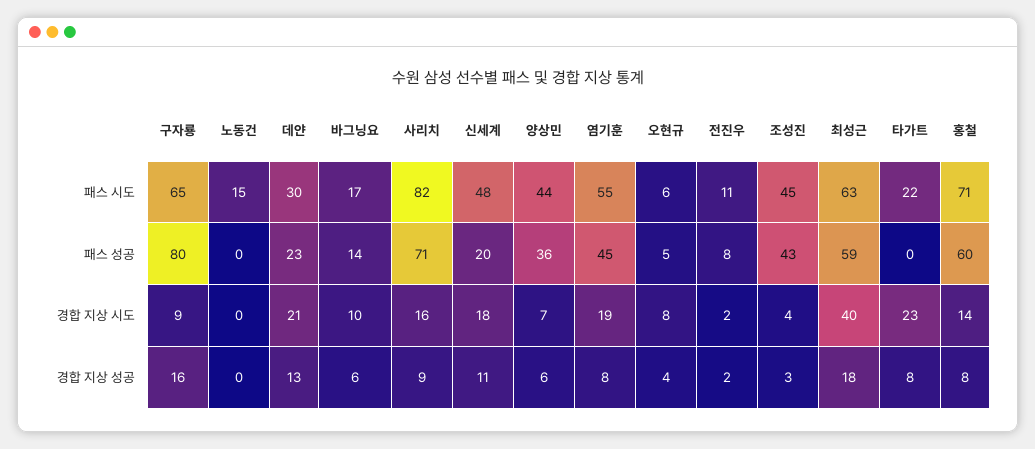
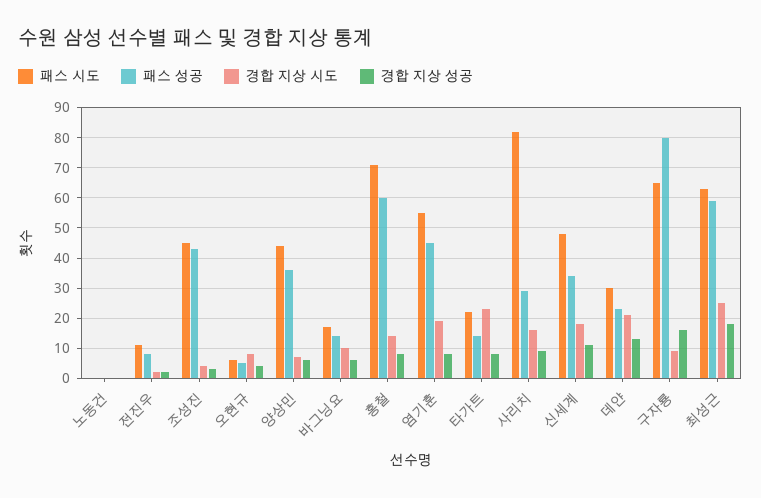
  {
    "패스 시도": {
      "구자룡": 65,
-     "노동건": 15,
+     "노동건": 0,
      "데얀": 30,
      "바그닝요": 17,
      "사리치": 82,
      "신세계": 48,
      "양상민": 44,
      "염기훈": 55,
      "오현규": 6,
      "전진우": 11,
      "조성진": 45,
      "최성근": 63,
      "타가트": 22,
      "홍철": 71
    },
    "패스 성공": {
      "구자룡": 80,
      "노동건": 0,
      "데얀": 23,
      "바그닝요": 14,
-     "사리치": 71,
+     "사리치": 30,
-     "신세계": 20,
+     "신세계": 35,
      "양상민": 36,
      "염기훈": 45,
      "오현규": 5,
      "전진우": 8,
      "조성진": 43,
      "최성근": 59,
-     "타가트": 0,
+     "타가트": 15,
      "홍철": 60
    },
    "경합 지상 시도": {
      "구자룡": 9,
      "노동건": 0,
      "데얀": 21,
      "바그닝요": 10,
      "사리치": 16,
      "신세계": 18,
      "양상민": 7,
      "염기훈": 19,
      "오현규": 8,
      "전진우": 2,
      "조성진": 4,
-     "최성근": 40,
+     "최성근": 25,
      "타가트": 23,
      "홍철": 14
    },
    "경합 지상 성공": {
      "구자룡": 16,
      "노동건": 0,
      "데얀": 13,
      "바그닝요": 6,
      "사리치": 9,
      "신세계": 11,
      "양상민": 6,
      "염기훈": 8,
      "오현규": 4,
      "전진우": 2,
      "조성진": 3,
      "최성근": 18,
      "타가트": 8,
      "홍철": 8
    }
  }

